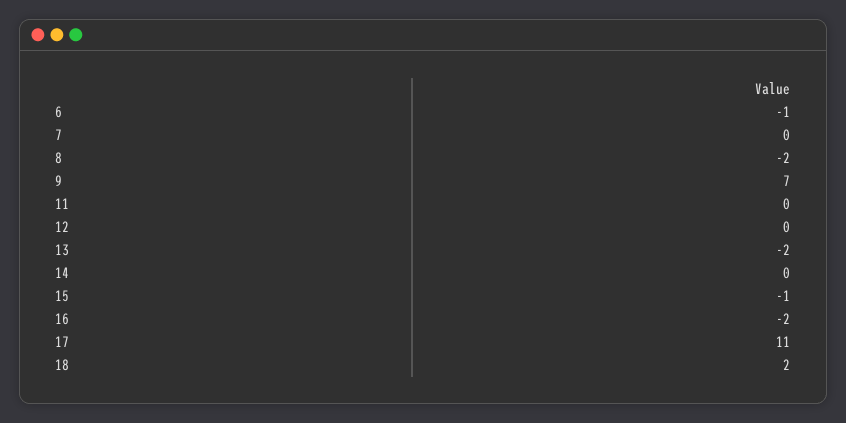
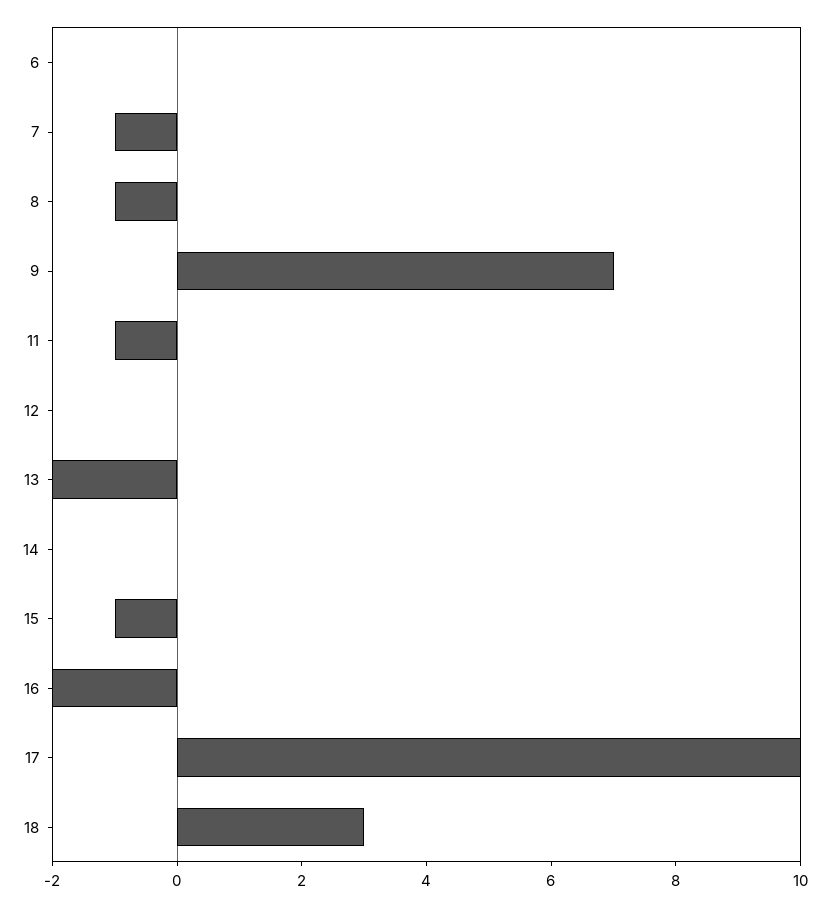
  {
-   "6": -1,
+   "6": 0,
-   "7": 0,
+   "7": -1,
-   "8": -2,
+   "8": -1,
    "9": 7,
-   "11": 0,
+   "11": -1,
    "12": 0,
    "13": -2,
    "14": 0,
    "15": -1,
    "16": -2,
-   "17": 11,
+   "17": 10,
-   "18": 2
+   "18": 3
  }

